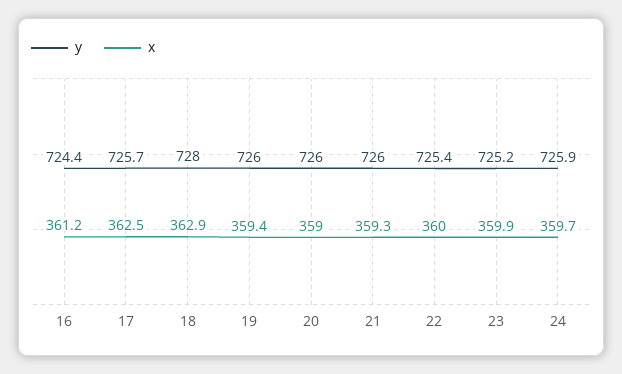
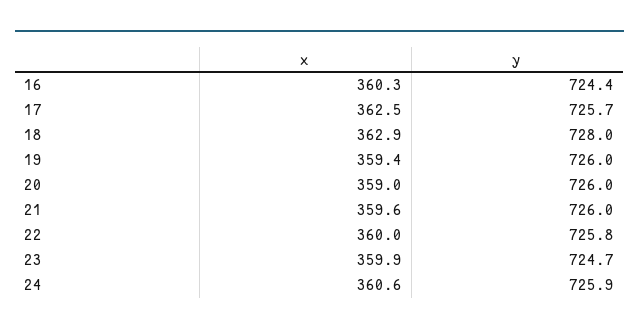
  {
    "y": {
      "16": 724.4,
      "17": 725.7,
      "18": 728,
      "19": 726,
      "20": 726,
      "21": 726,
-     "22": 725.4,
+     "22": 725.8,
-     "23": 725.2,
+     "23": 724.7,
      "24": 725.9
    },
    "x": {
-     "16": 361.2,
+     "16": 360.3,
      "17": 362.5,
      "18": 362.9,
      "19": 359.4,
      "20": 359,
-     "21": 359.3,
+     "21": 359.6,
      "22": 360,
      "23": 359.9,
-     "24": 359.7
+     "24": 360.6
    }
  }

